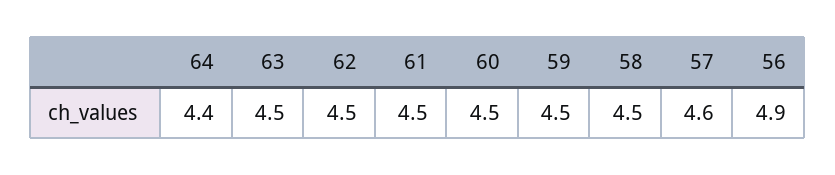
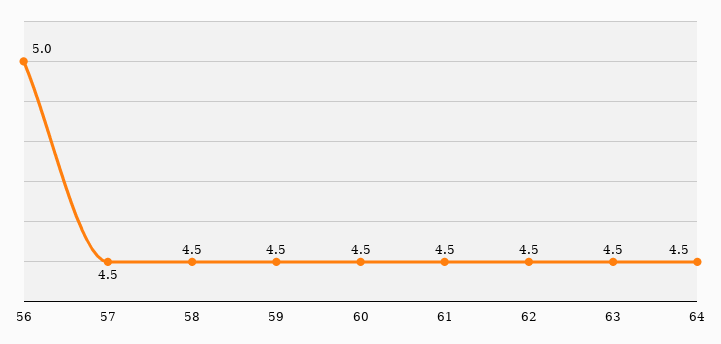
  {
-   "64": 4.4,
+   "64": 4.5,
    "63": 4.5,
    "62": 4.5,
    "61": 4.5,
    "60": 4.5,
    "59": 4.5,
    "58": 4.5,
-   "57": 4.6,
+   "57": 4.5,
-   "56": 4.9
+   "56": 5
  }

